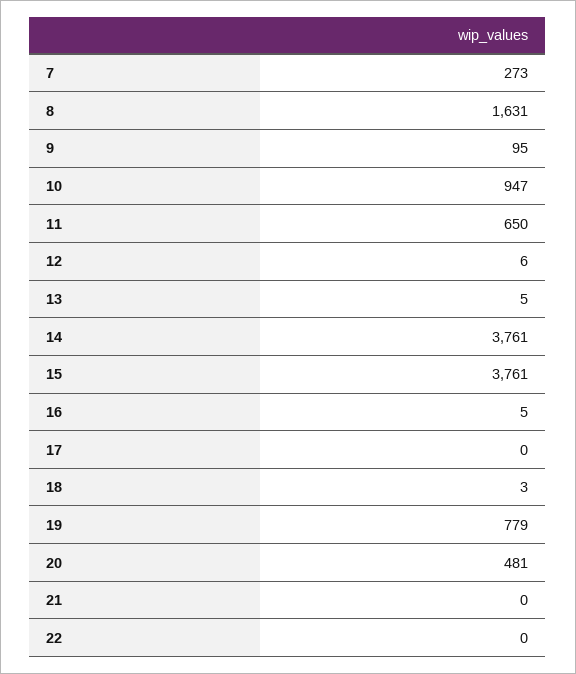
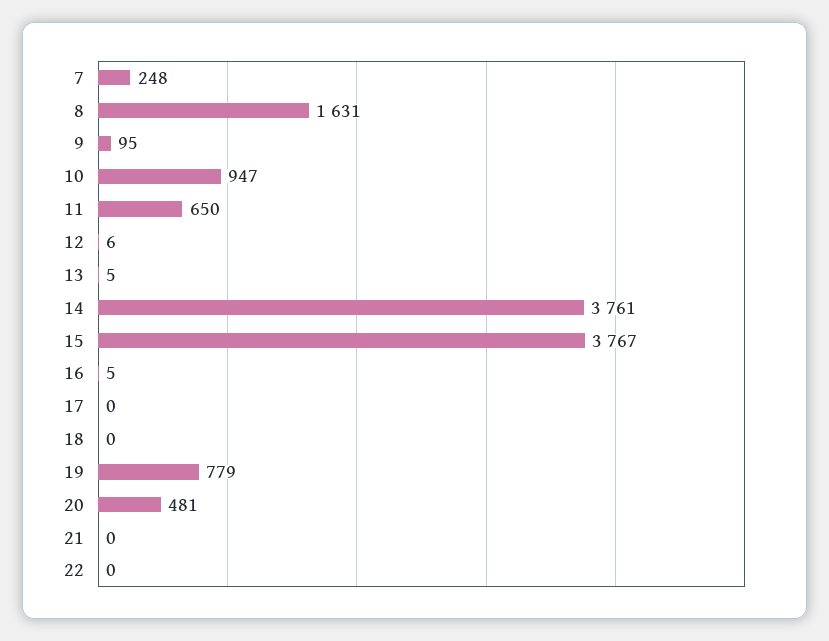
  {
-   "7": 273,
+   "7": 248,
    "8": 1631,
    "9": 95,
    "10": 947,
    "11": 650,
    "12": 6,
    "13": 5,
    "14": 3761,
-   "15": 3761,
+   "15": 3767,
    "16": 5,
    "17": 0,
-   "18": 3,
+   "18": 0,
    "19": 779,
    "20": 481,
    "21": 0,
    "22": 0
  }

